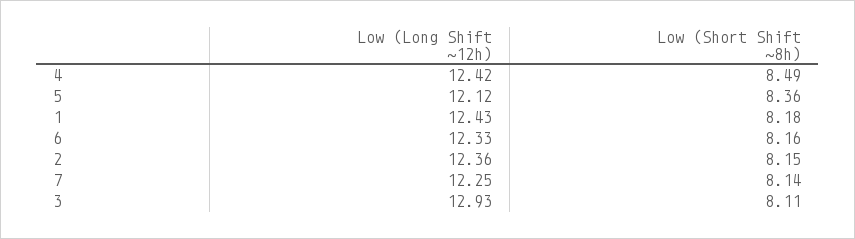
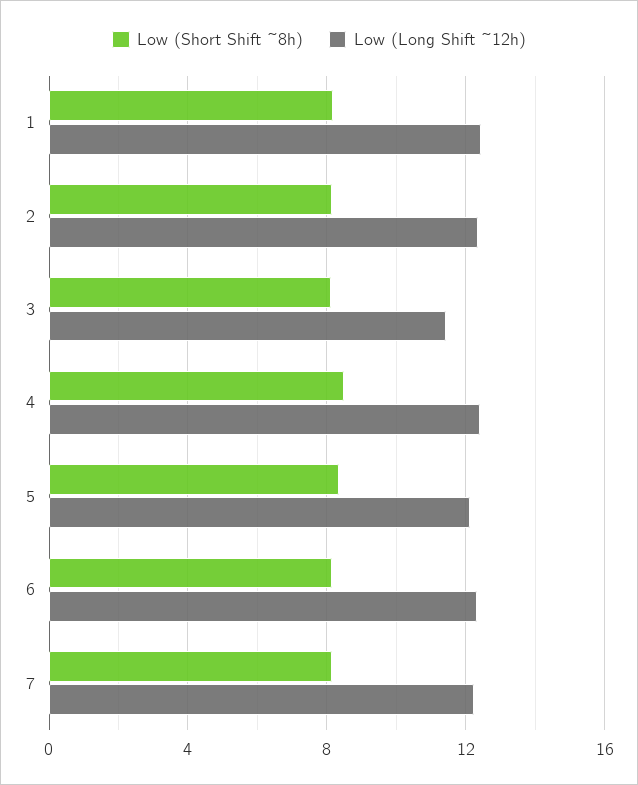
  {
    "Low (Long Shift ~12h)": {
      "4": 12.42,
      "5": 12.12,
      "1": 12.43,
      "6": 12.33,
      "2": 12.36,
      "7": 12.25,
-     "3": 12.93
+     "3": 11.5
    },
    "Low (Short Shift ~8h)": {
      "4": 8.49,
      "5": 8.36,
      "1": 8.18,
      "6": 8.16,
      "2": 8.15,
      "7": 8.14,
      "3": 8.11
    }
  }

